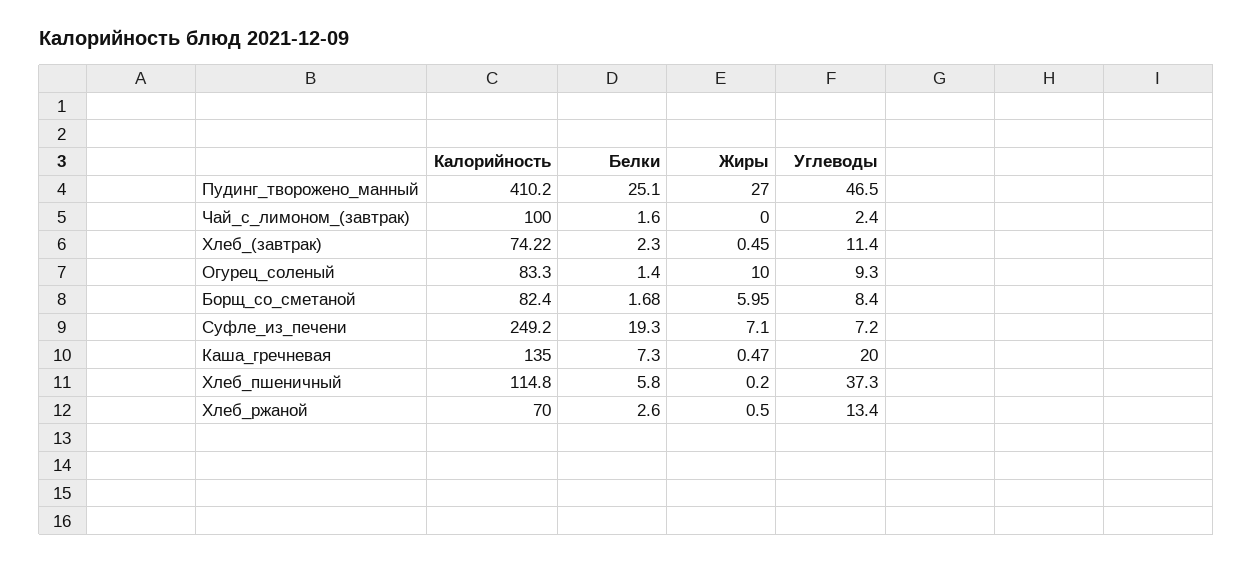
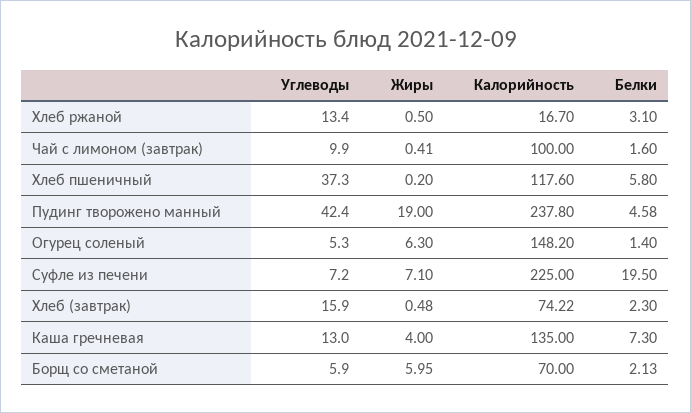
  {
    "Калорийность": {
-     "Пудинг_творожено_манный": 410.2,
+     "Пудинг_творожено_манный": 237.8,
      "Чай_с_лимоном_(завтрак)": 100,
      "Хлеб_(завтрак)": 74.22,
-     "Огурец_соленый": 83.3,
+     "Огурец_соленый": 148.2,
-     "Борщ_со_сметаной": 82.4,
+     "Борщ_со_сметаной": 70,
-     "Суфле_из_печени": 249.2,
+     "Суфле_из_печени": 225,
      "Каша_гречневая": 135,
-     "Хлеб_пшеничный": 114.8,
+     "Хлеб_пшеничный": 117.6,
-     "Хлеб_ржаной": 70
+     "Хлеб_ржаной": 16.7
    },
    "Белки": {
-     "Пудинг_творожено_манный": 25.1,
+     "Пудинг_творожено_манный": 4.58,
      "Чай_с_лимоном_(завтрак)": 1.6,
      "Хлеб_(завтрак)": 2.3,
      "Огурец_соленый": 1.4,
-     "Борщ_со_сметаной": 1.68,
+     "Борщ_со_сметаной": 2.13,
-     "Суфле_из_печени": 19.3,
+     "Суфле_из_печени": 19.5,
      "Каша_гречневая": 7.3,
      "Хлеб_пшеничный": 5.8,
-     "Хлеб_ржаной": 2.6
+     "Хлеб_ржаной": 3.1
    },
    "Жиры": {
-     "Пудинг_творожено_манный": 27,
+     "Пудинг_творожено_манный": 19,
-     "Чай_с_лимоном_(завтрак)": 0,
+     "Чай_с_лимоном_(завтрак)": 0.41,
-     "Хлеб_(завтрак)": 0.45,
+     "Хлеб_(завтрак)": 0.48,
-     "Огурец_соленый": 10,
+     "Огурец_соленый": 6.3,
      "Борщ_со_сметаной": 5.95,
      "Суфле_из_печени": 7.1,
-     "Каша_гречневая": 0.47,
+     "Каша_гречневая": 4,
      "Хлеб_пшеничный": 0.2,
      "Хлеб_ржаной": 0.5
    },
    "Углеводы": {
-     "Пудинг_творожено_манный": 46.5,
+     "Пудинг_творожено_манный": 42.4,
-     "Чай_с_лимоном_(завтрак)": 2.4,
+     "Чай_с_лимоном_(завтрак)": 9.9,
-     "Хлеб_(завтрак)": 11.4,
+     "Хлеб_(завтрак)": 15.9,
-     "Огурец_соленый": 9.3,
+     "Огурец_соленый": 5.3,
-     "Борщ_со_сметаной": 8.4,
+     "Борщ_со_сметаной": 5.9,
      "Суфле_из_печени": 7.2,
-     "Каша_гречневая": 20,
+     "Каша_гречневая": 13,
      "Хлеб_пшеничный": 37.3,
      "Хлеб_ржаной": 13.4
    }
  }

